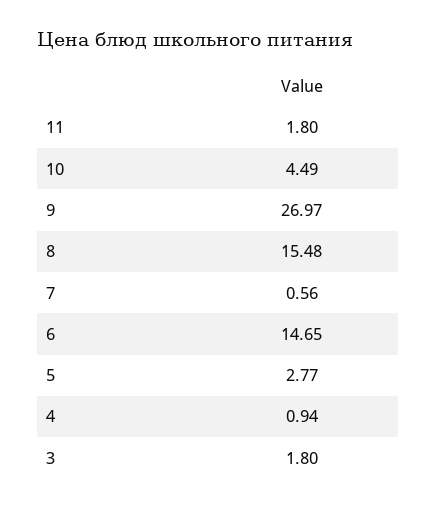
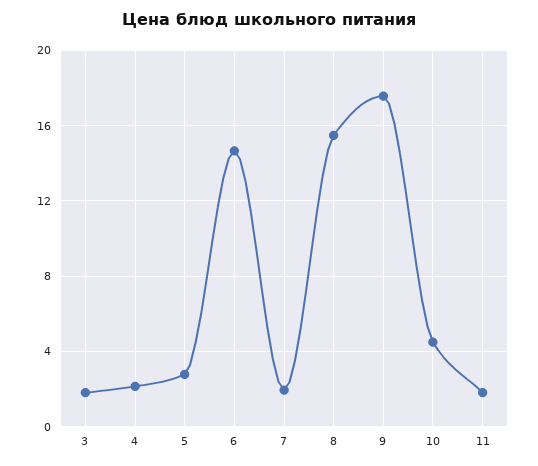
  {
    "11": 1.8,
    "10": 4.49,
-   "9": 26.97,
+   "9": 17.5,
    "8": 15.48,
-   "7": 0.56,
+   "7": 2,
    "6": 14.65,
    "5": 2.77,
-   "4": 0.94,
+   "4": 2,
    "3": 1.8
  }

